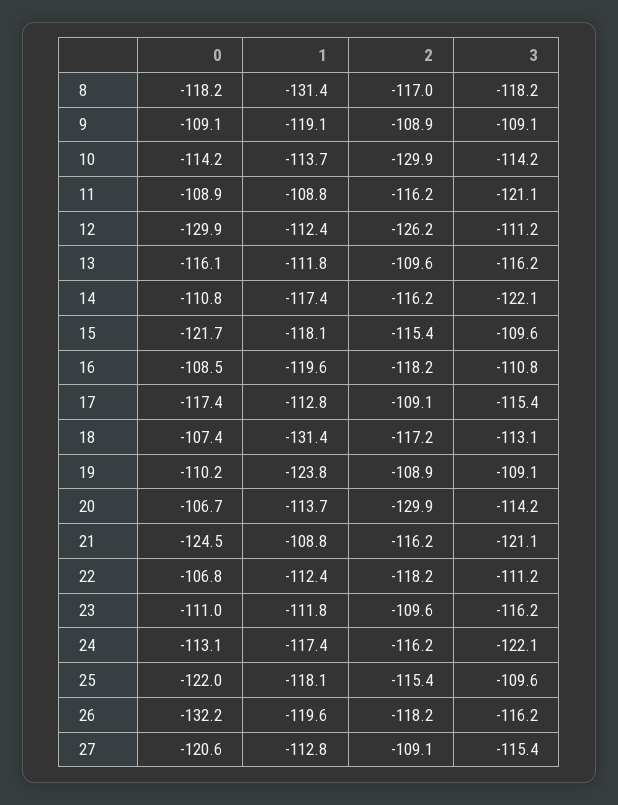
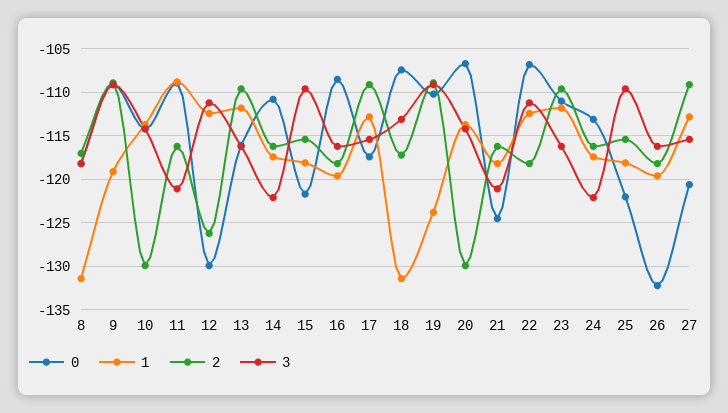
  {
    "0": {
      "8": -118.2,
      "9": -109.1,
      "10": -114.2,
      "11": -108.9,
      "12": -129.9,
      "13": -116.1,
      "14": -110.8,
      "15": -121.7,
      "16": -108.5,
      "17": -117.4,
      "18": -107.4,
      "19": -110.2,
      "20": -106.7,
      "21": -124.5,
      "22": -106.8,
      "23": -111,
      "24": -113.1,
      "25": -122,
      "26": -132.2,
      "27": -120.6
    },
    "1": {
      "8": -131.4,
      "9": -119.1,
      "10": -113.7,
      "11": -108.8,
      "12": -112.4,
      "13": -111.8,
      "14": -117.4,
      "15": -118.1,
      "16": -119.6,
      "17": -112.8,
      "18": -131.4,
      "19": -123.8,
      "20": -113.7,
-     "21": -108.8,
+     "21": -118,
      "22": -112.4,
      "23": -111.8,
      "24": -117.4,
      "25": -118.1,
      "26": -119.6,
      "27": -112.8
    },
    "2": {
      "8": -117,
      "9": -108.9,
      "10": -129.9,
      "11": -116.2,
      "12": -126.2,
      "13": -109.6,
      "14": -116.2,
      "15": -115.4,
      "16": -118.2,
      "17": -109.1,
      "18": -117.2,
      "19": -108.9,
      "20": -129.9,
      "21": -116.2,
      "22": -118.2,
      "23": -109.6,
      "24": -116.2,
      "25": -115.4,
      "26": -118.2,
      "27": -109.1
    },
    "3": {
      "8": -118.2,
      "9": -109.1,
      "10": -114.2,
      "11": -121.1,
      "12": -111.2,
      "13": -116.2,
      "14": -122.1,
      "15": -109.6,
-     "16": -110.8,
+     "16": -116,
      "17": -115.4,
      "18": -113.1,
      "19": -109.1,
      "20": -114.2,
      "21": -121.1,
      "22": -111.2,
      "23": -116.2,
      "24": -122.1,
      "25": -109.6,
      "26": -116.2,
      "27": -115.4
    }
  }

